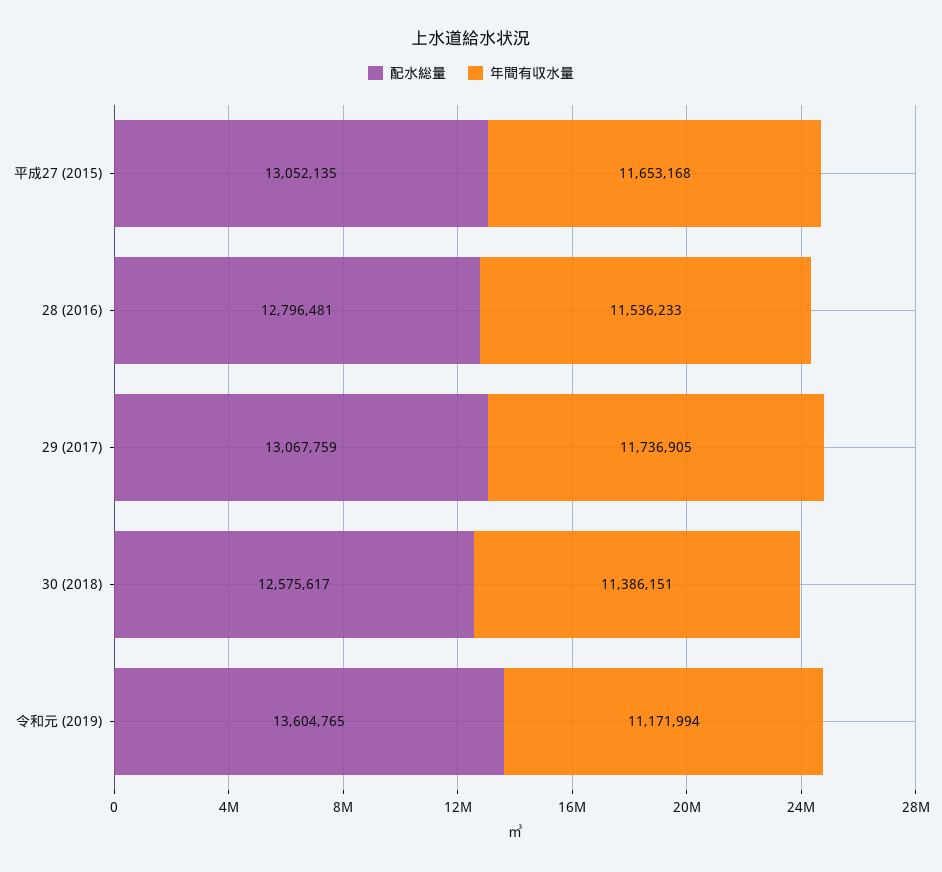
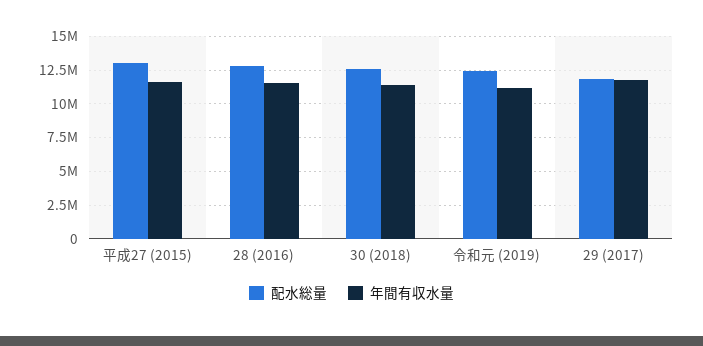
  {
    "配水総量": {
      "平成27 (2015)": 13052135,
      "28 (2016)": 12796481,
-     "29 (2017)": 13067759,
+     "29 (2017)": 12000000,
      "30 (2018)": 12575617,
-     "令和元 (2019)": 13604765
+     "令和元 (2019)": 12500000
    },
    "年間有収水量": {
      "平成27 (2015)": 11653168,
      "28 (2016)": 11536233,
      "29 (2017)": 11736905,
      "30 (2018)": 11386151,
      "令和元 (2019)": 11171994
    }
  }

